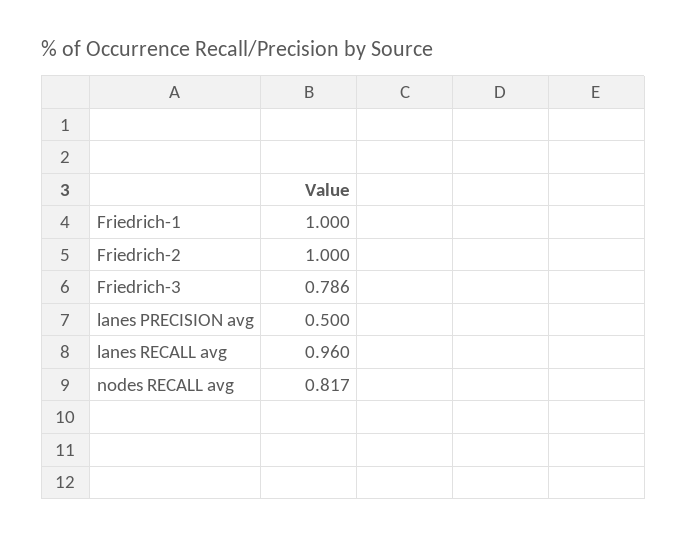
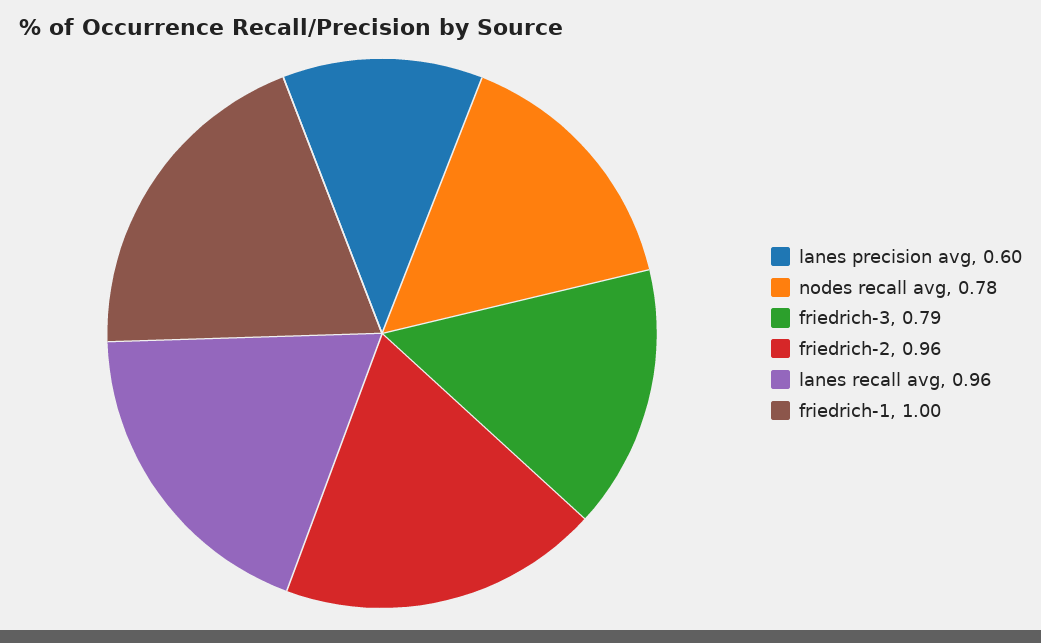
  {
    "Friedrich-1": 1,
-   "Friedrich-2": 1,
+   "Friedrich-2": 0.96,
    "Friedrich-3": 0.786,
-   "lanes PRECISION avg": 0.5,
+   "lanes PRECISION avg": 0.6,
    "lanes RECALL avg": 0.96,
-   "nodes RECALL avg": 0.817
+   "nodes RECALL avg": 0.78
  }

